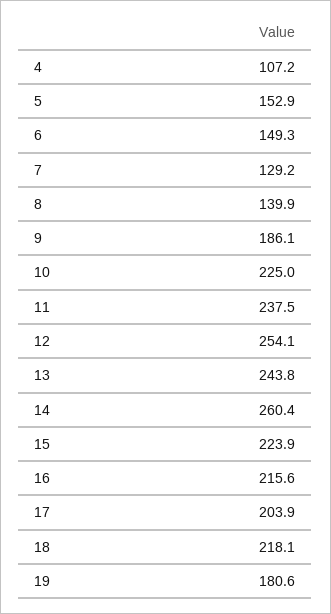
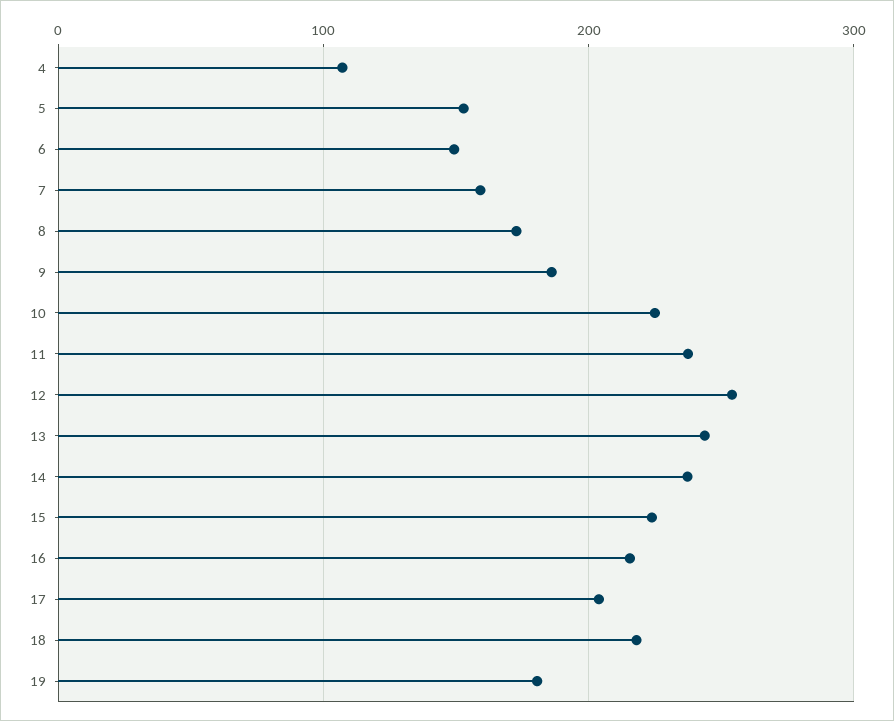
  {
    "4": 107.2,
    "5": 152.9,
    "6": 149.3,
-   "7": 129.2,
+   "7": 160,
-   "8": 139.9,
+   "8": 170,
    "9": 186.1,
    "10": 225,
    "11": 237.5,
    "12": 254.1,
    "13": 243.8,
-   "14": 260.4,
+   "14": 240,
    "15": 223.9,
    "16": 215.6,
    "17": 203.9,
    "18": 218.1,
    "19": 180.6
  }

